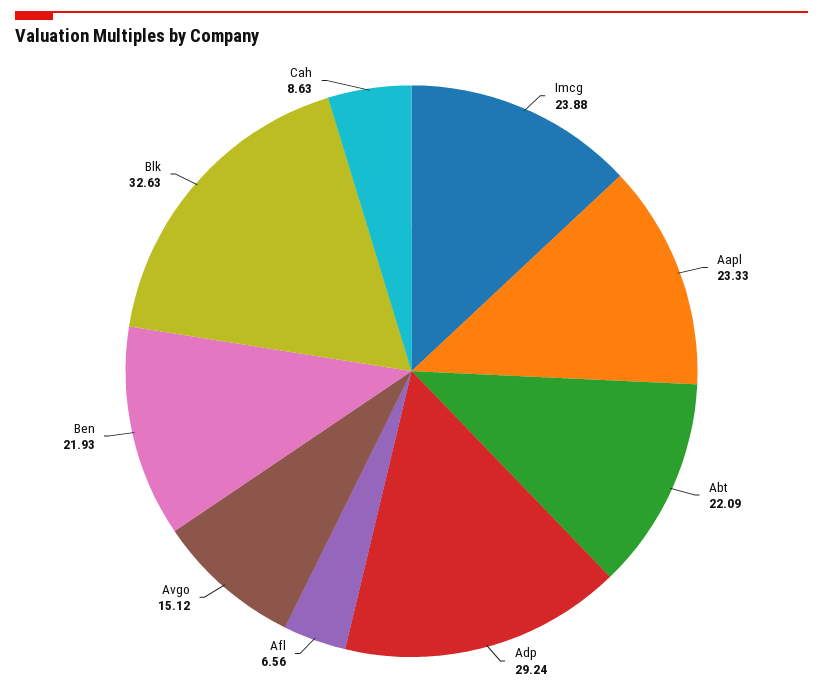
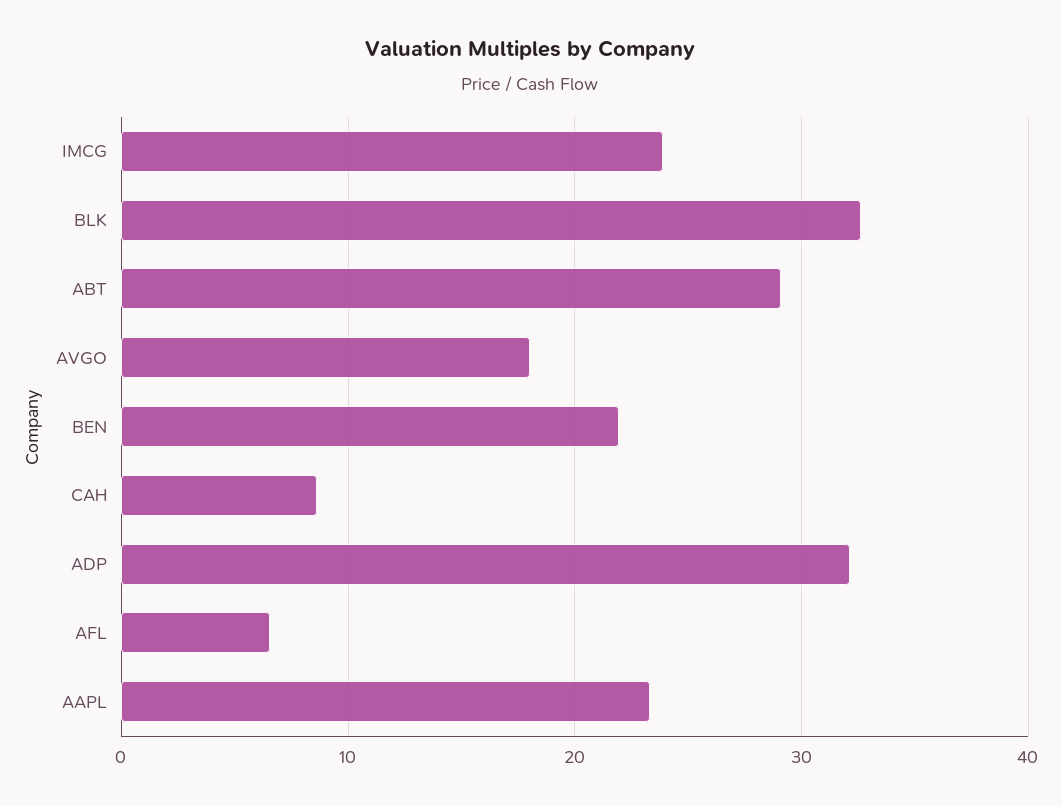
  {
    "Imcg": 23.88,
    "Aapl": 23.33,
-   "Abt": 22.09,
+   "Abt": 29,
-   "Adp": 29.24,
+   "Adp": 32,
    "Afl": 6.56,
-   "Avgo": 15.12,
+   "Avgo": 18,
    "Ben": 21.93,
    "Blk": 32.63,
    "Cah": 8.63
  }

